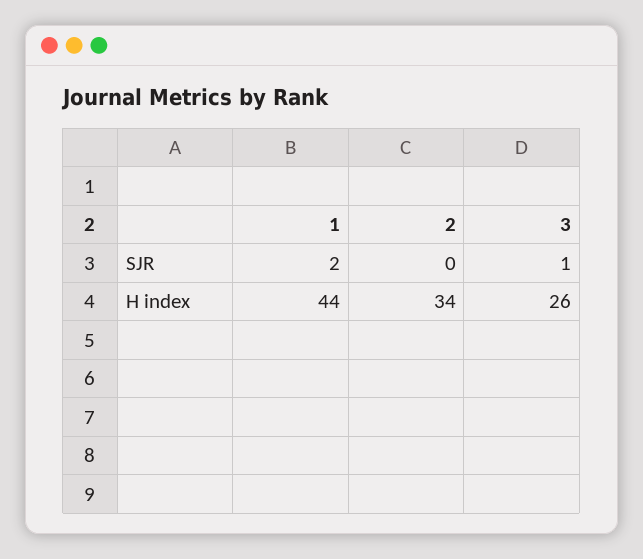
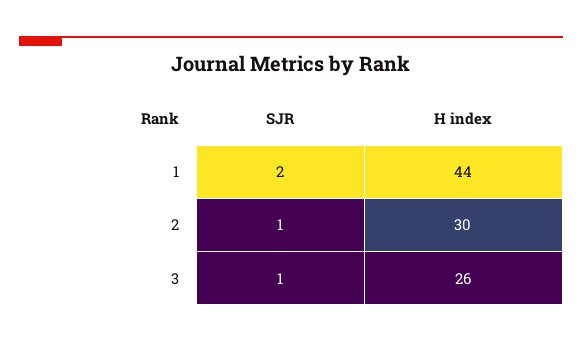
  {
    "1": {
      "SJR": 2,
      "H index": 44
    },
    "2": {
-     "SJR": 0,
+     "SJR": 1,
-     "H index": 34
+     "H index": 30
    },
    "3": {
      "SJR": 1,
      "H index": 26
    }
  }

